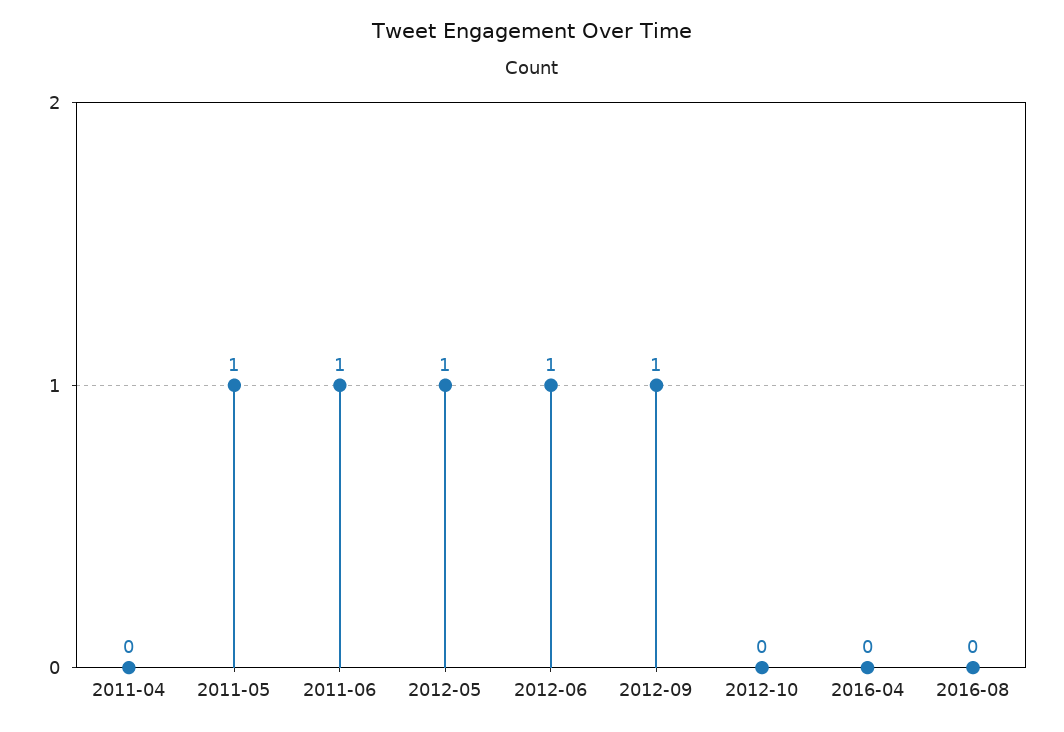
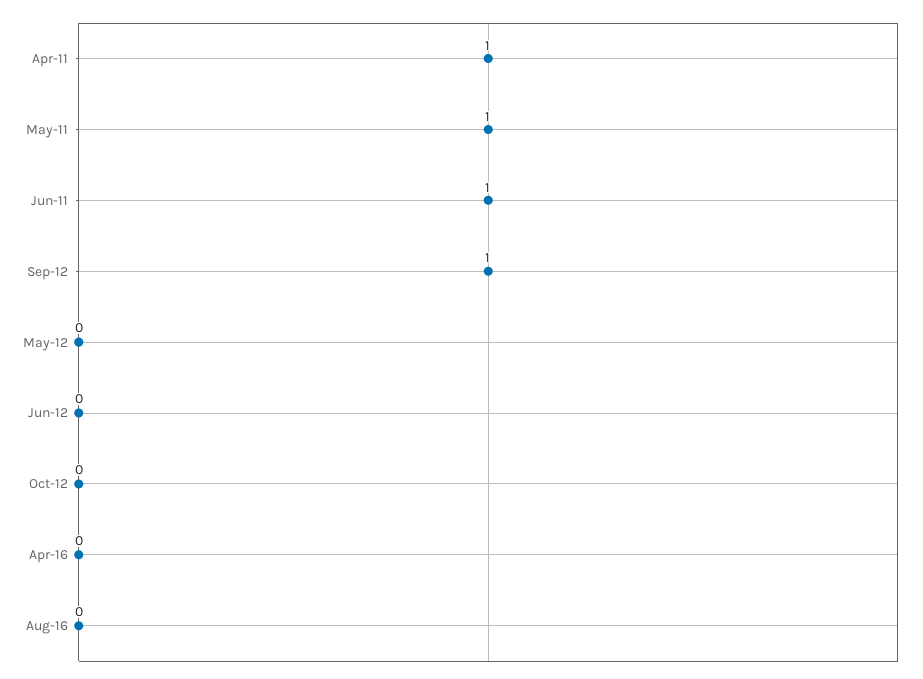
  {
-   "2011-04": 0,
+   "2011-04": 1,
    "2011-05": 1,
    "2011-06": 1,
-   "2012-05": 1,
+   "2012-05": 0,
-   "2012-06": 1,
+   "2012-06": 0,
    "2012-09": 1,
    "2012-10": 0,
    "2016-04": 0,
    "2016-08": 0
  }

